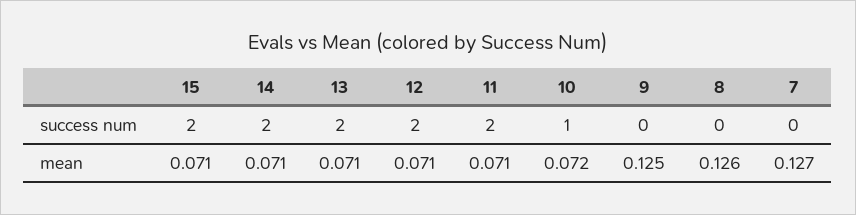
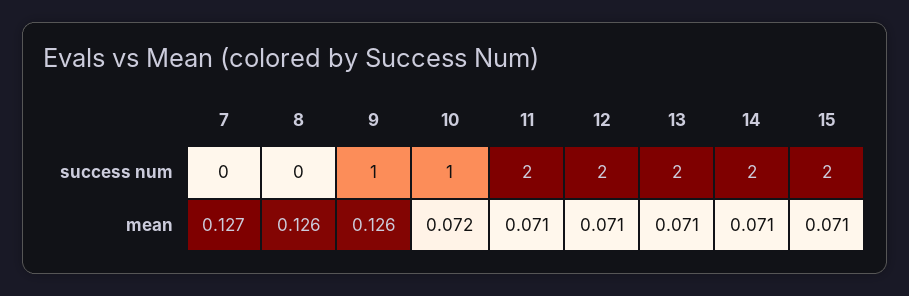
  {
    "15": {
      "success num": 2,
      "mean": 0.071
    },
    "14": {
      "success num": 2,
      "mean": 0.071
    },
    "13": {
      "success num": 2,
      "mean": 0.071
    },
    "12": {
      "success num": 2,
      "mean": 0.071
    },
    "11": {
      "success num": 2,
      "mean": 0.071
    },
    "10": {
      "success num": 1,
      "mean": 0.072
    },
    "9": {
-     "success num": 0,
+     "success num": 1,
-     "mean": 0.125
+     "mean": 0.126
    },
    "8": {
      "success num": 0,
      "mean": 0.126
    },
    "7": {
      "success num": 0,
      "mean": 0.127
    }
  }

